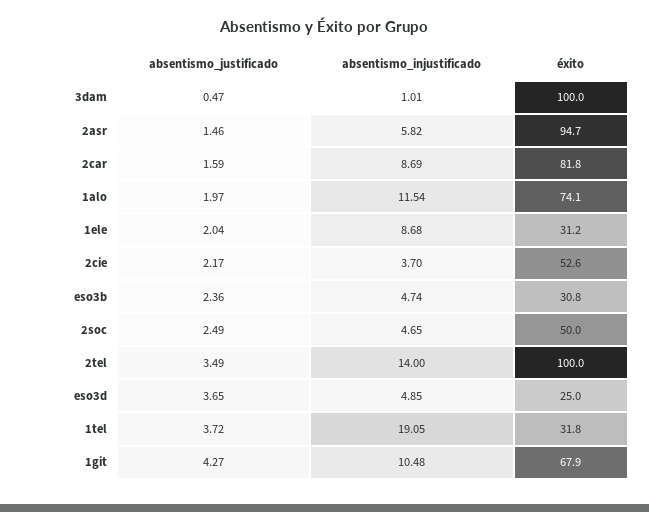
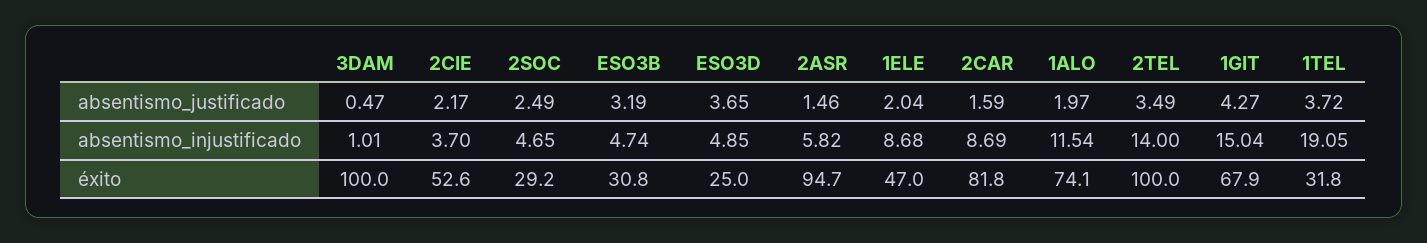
  {
    "absentismo_justificado": {
      "3dam": 0.47,
      "2asr": 1.46,
      "2car": 1.59,
      "1alo": 1.97,
      "1ele": 2.04,
      "2cie": 2.17,
-     "eso3b": 2.36,
+     "eso3b": 3.19,
      "2soc": 2.49,
      "2tel": 3.49,
      "eso3d": 3.65,
      "1tel": 3.72,
      "1git": 4.27
    },
    "absentismo_injustificado": {
      "3dam": 1.01,
      "2asr": 5.82,
      "2car": 8.69,
      "1alo": 11.54,
      "1ele": 8.68,
      "2cie": 3.7,
      "eso3b": 4.74,
      "2soc": 4.65,
      "2tel": 14,
      "eso3d": 4.85,
      "1tel": 19.05,
-     "1git": 10.48
+     "1git": 15.04
    },
    "éxito": {
      "3dam": 100,
      "2asr": 94.7,
      "2car": 81.8,
      "1alo": 74.1,
-     "1ele": 31.2,
+     "1ele": 47,
      "2cie": 52.6,
      "eso3b": 30.8,
-     "2soc": 50,
+     "2soc": 29.2,
      "2tel": 100,
      "eso3d": 25,
      "1tel": 31.8,
      "1git": 67.9
    }
  }

